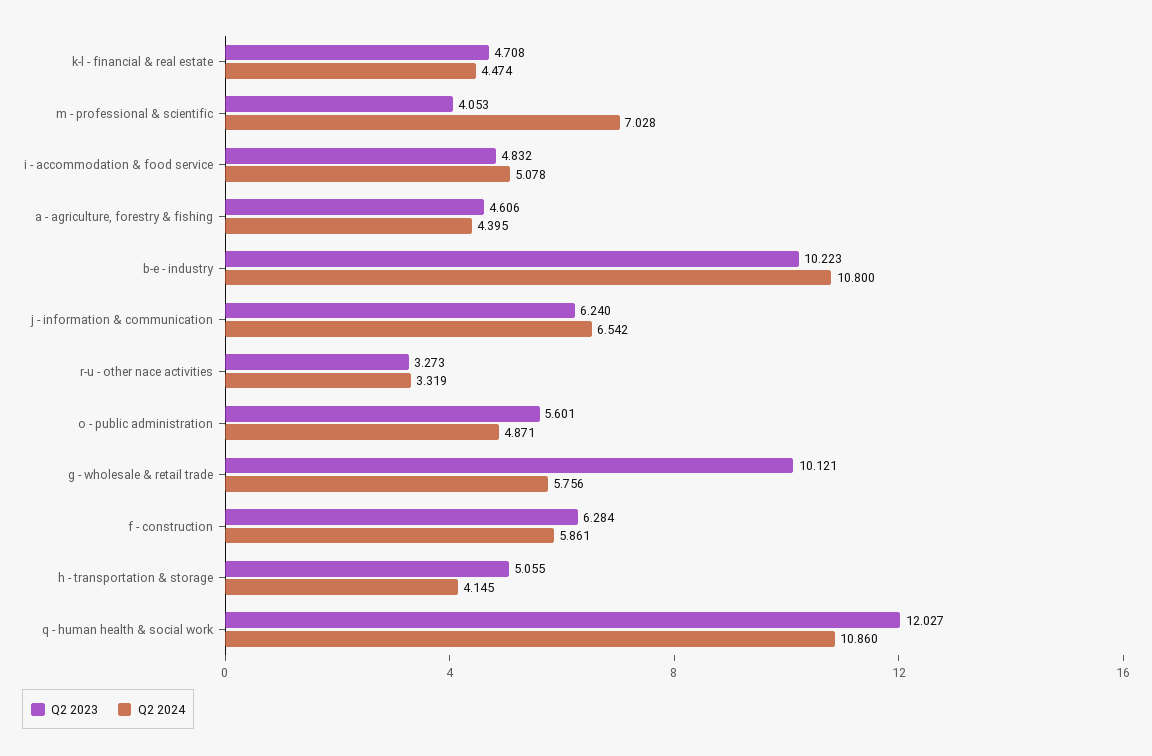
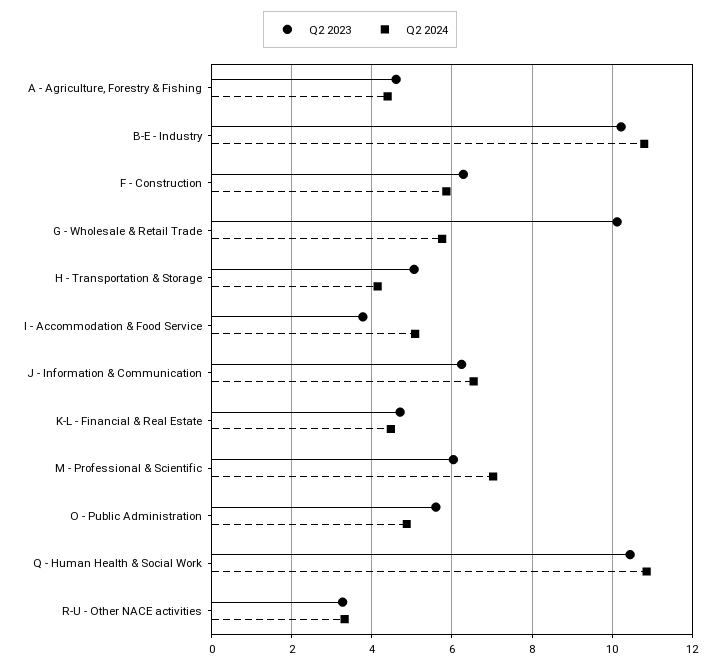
  {
    "Q2 2023": {
      "k-l - financial & real estate": 4.708,
-     "m - professional & scientific": 4.053,
+     "m - professional & scientific": 6,
-     "i - accommodation & food service": 4.832,
+     "i - accommodation & food service": 3.8,
      "a - agriculture, forestry & fishing": 4.606,
      "b-e - industry": 10.223,
      "j - information & communication": 6.24,
      "r-u - other nace activities": 3.273,
      "o - public administration": 5.601,
      "g - wholesale & retail trade": 10.121,
      "f - construction": 6.284,
      "h - transportation & storage": 5.055,
-     "q - human health & social work": 12.027
+     "q - human health & social work": 10.4
    },
    "Q2 2024": {
      "k-l - financial & real estate": 4.474,
      "m - professional & scientific": 7.028,
      "i - accommodation & food service": 5.078,
      "a - agriculture, forestry & fishing": 4.395,
      "b-e - industry": 10.8,
      "j - information & communication": 6.542,
      "r-u - other nace activities": 3.319,
      "o - public administration": 4.871,
      "g - wholesale & retail trade": 5.756,
      "f - construction": 5.861,
      "h - transportation & storage": 4.145,
      "q - human health & social work": 10.86
    }
  }

